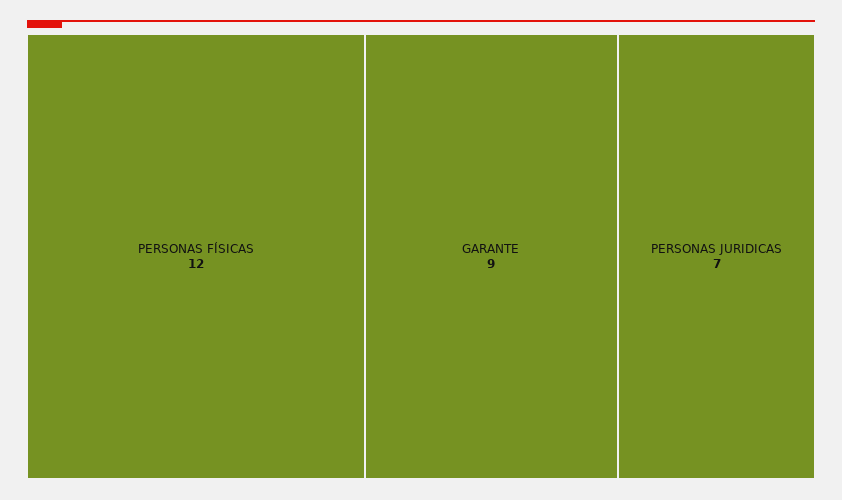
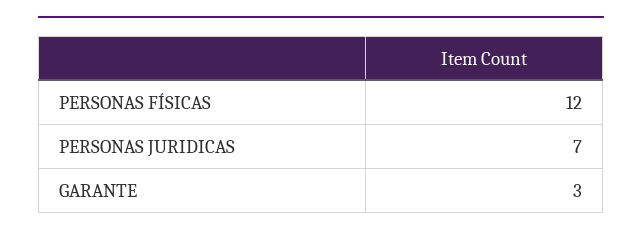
  {
    "PERSONAS FÍSICAS": 12,
-   "GARANTE": 9,
+   "GARANTE": 3,
    "PERSONAS JURIDICAS": 7
  }

